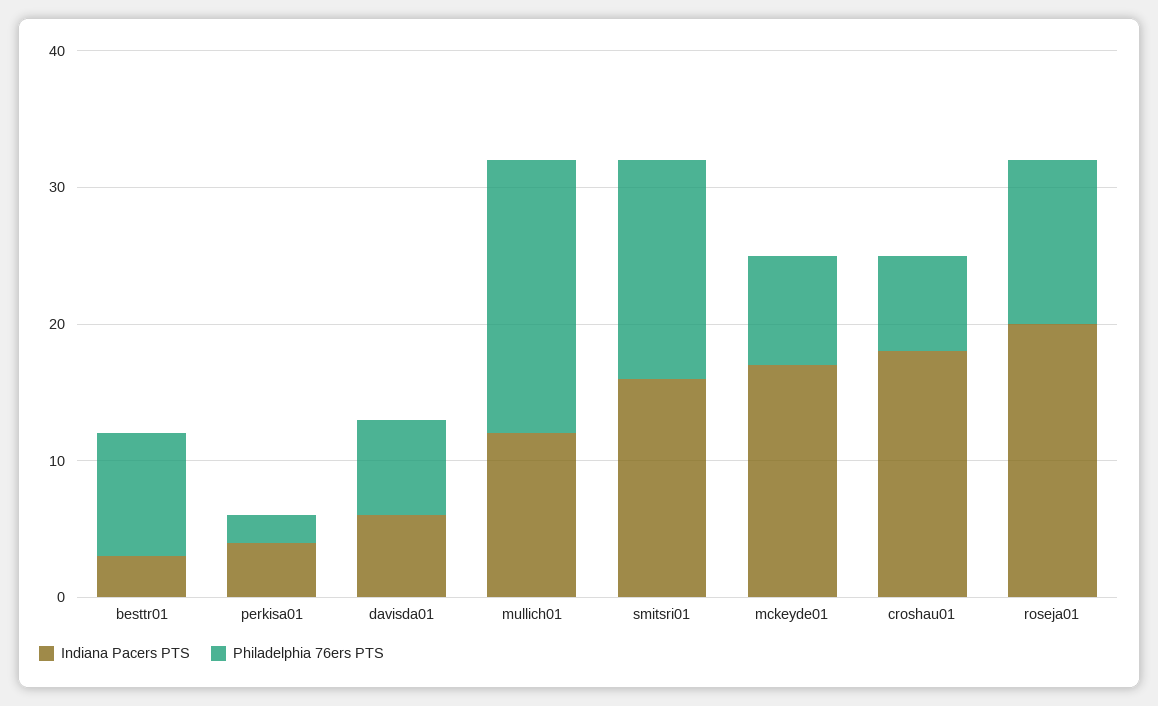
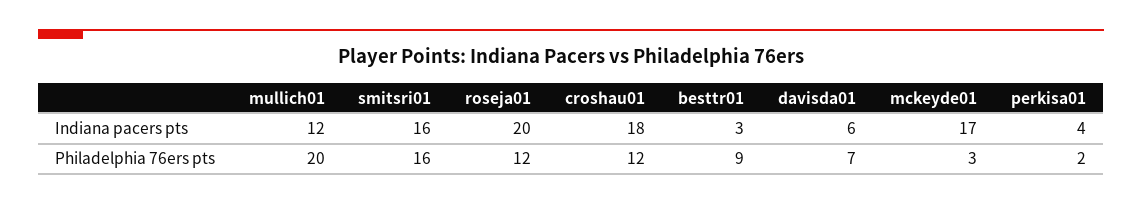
  {
    "Indiana Pacers PTS": {
      "besttr01": 3,
      "perkisa01": 4,
      "davisda01": 6,
      "mullich01": 12,
      "smitsri01": 16,
      "mckeyde01": 17,
      "croshau01": 18,
      "roseja01": 20
    },
    "Philadelphia 76ers PTS": {
      "besttr01": 9,
      "perkisa01": 2,
      "davisda01": 7,
      "mullich01": 20,
      "smitsri01": 16,
-     "mckeyde01": 8,
+     "mckeyde01": 3,
-     "croshau01": 7,
+     "croshau01": 12,
      "roseja01": 12
    }
  }

